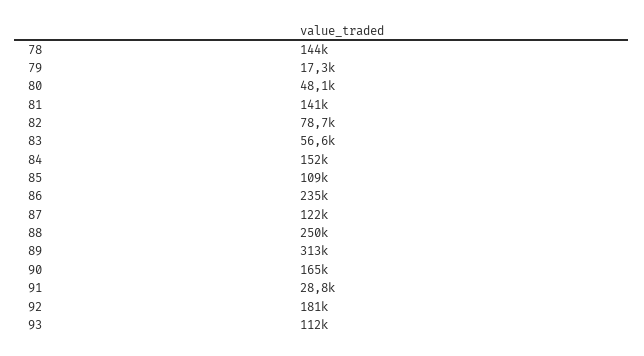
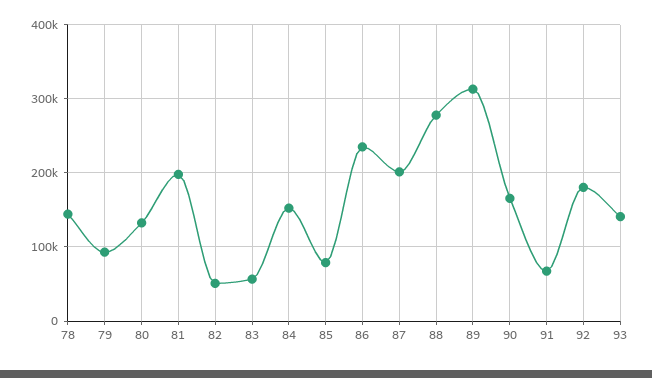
  {
    "78": 144000,
-   "79": 17300,
+   "79": 90000,
-   "80": 48100,
+   "80": 130000,
-   "81": 141000,
+   "81": 200000,
-   "82": 78700,
+   "82": 50000,
    "83": 56600,
    "84": 152000,
-   "85": 109000,
+   "85": 80000,
    "86": 235000,
-   "87": 122000,
+   "87": 200000,
-   "88": 250000,
+   "88": 280000,
    "89": 313000,
    "90": 165000,
-   "91": 28800,
+   "91": 70000,
    "92": 181000,
-   "93": 112000
+   "93": 140000
  }

